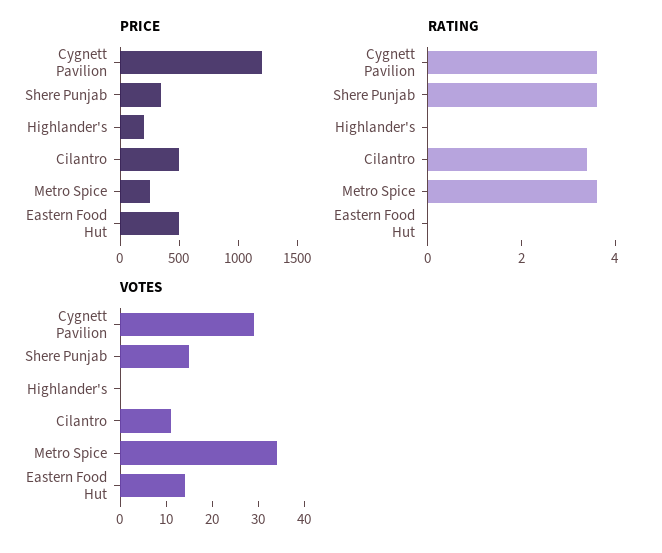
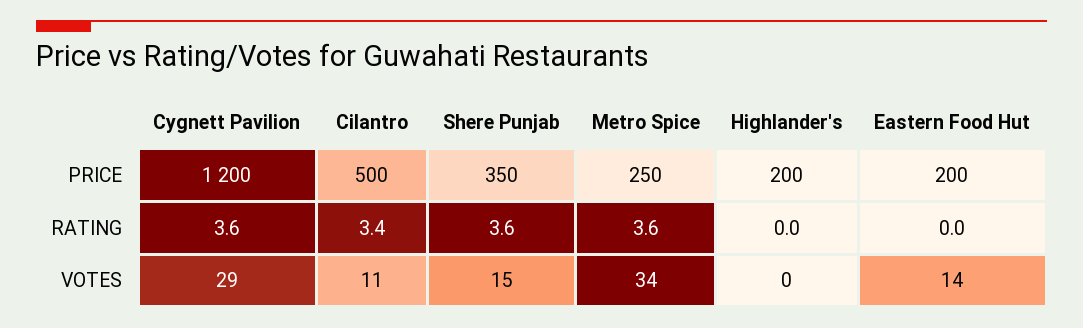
  {
    "PRICE": {
      "Cygnett Pavilion": 1200,
      "Shere Punjab": 350,
      "Highlander's": 200,
      "Cilantro": 500,
      "Metro Spice": 250,
-     "Eastern Food Hut": 500
+     "Eastern Food Hut": 200
    },
    "RATING": {
      "Cygnett Pavilion": 3.6,
      "Shere Punjab": 3.6,
      "Highlander's": 0,
      "Cilantro": 3.4,
      "Metro Spice": 3.6,
      "Eastern Food Hut": 0
    },
    "VOTES": {
      "Cygnett Pavilion": 29,
      "Shere Punjab": 15,
      "Highlander's": 0,
      "Cilantro": 11,
      "Metro Spice": 34,
      "Eastern Food Hut": 14
    }
  }

